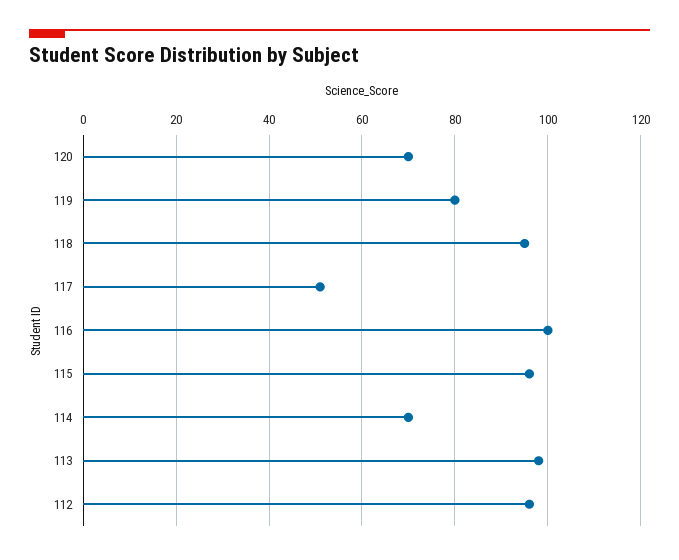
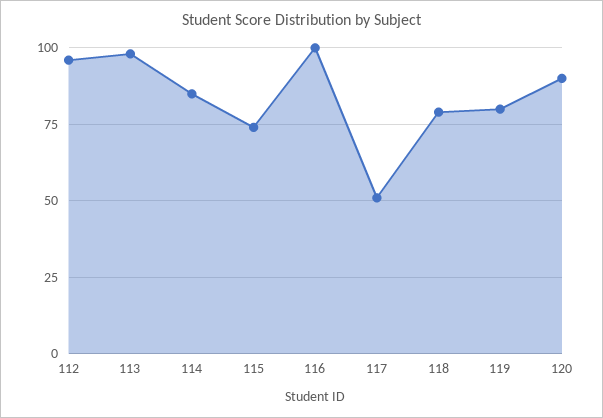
  {
-   "120": 70,
+   "120": 90,
    "119": 80,
-   "118": 95,
+   "118": 80,
    "117": 50,
    "116": 100,
-   "115": 95,
+   "115": 75,
-   "114": 70,
+   "114": 85,
    "113": 100,
    "112": 95
  }

